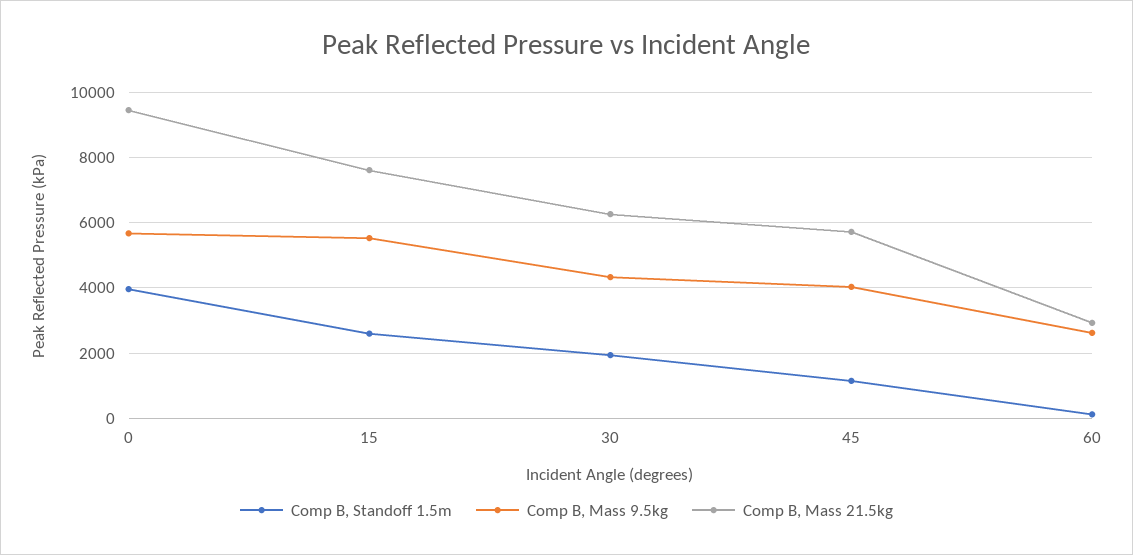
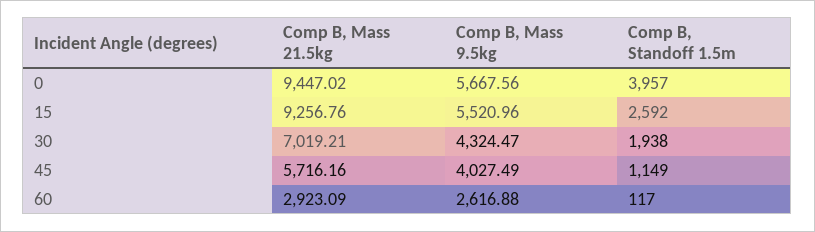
  {
    "Comp B, Standoff 1.5m": {
      "0": 3957,
      "15": 2592,
      "30": 1938,
      "45": 1149,
      "60": 117
    },
    "Comp B, Mass 9.5kg": {
      "0": 5667.56,
      "15": 5520.96,
      "30": 4324.47,
      "45": 4027.49,
      "60": 2616.88
    },
    "Comp B, Mass 21.5kg": {
      "0": 9447.02,
-     "15": 7600,
+     "15": 9256.76,
-     "30": 6200,
+     "30": 7019.21,
      "45": 5716.16,
      "60": 2923.09
    }
  }

